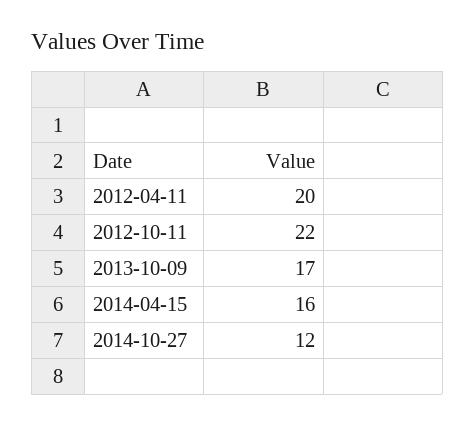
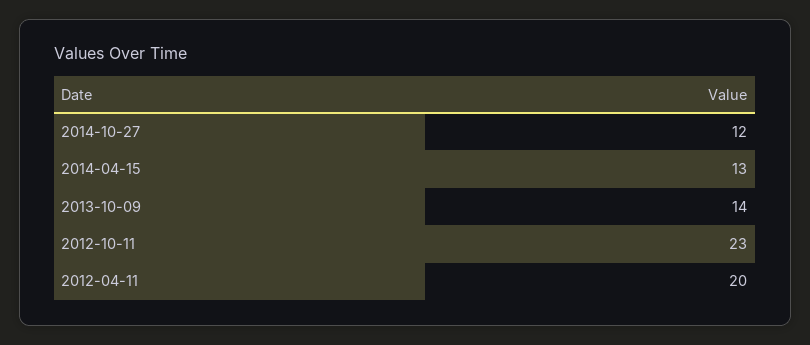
  {
    "2012-04-11": 20,
-   "2012-10-11": 22,
+   "2012-10-11": 23,
-   "2013-10-09": 17,
+   "2013-10-09": 14,
-   "2014-04-15": 16,
+   "2014-04-15": 13,
    "2014-10-27": 12
  }

